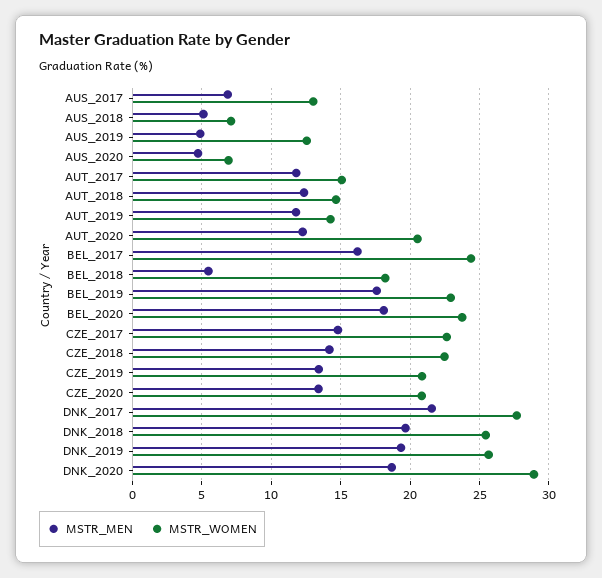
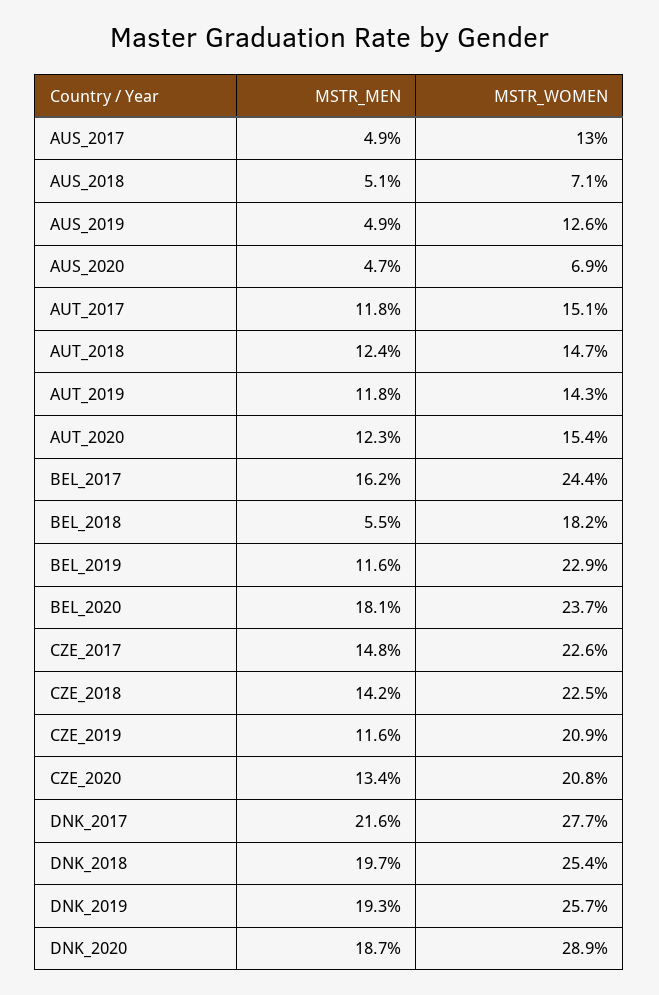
  {
    "MSTR_MEN": {
-     "AUS_2017": 7,
+     "AUS_2017": 4.9,
      "AUS_2018": 5.1,
      "AUS_2019": 4.9,
      "AUS_2020": 4.7,
      "AUT_2017": 11.8,
      "AUT_2018": 12.4,
      "AUT_2019": 11.8,
      "AUT_2020": 12.3,
      "BEL_2017": 16.2,
      "BEL_2018": 5.5,
-     "BEL_2019": 17.5,
+     "BEL_2019": 11.6,
      "BEL_2020": 18.1,
      "CZE_2017": 14.8,
      "CZE_2018": 14.2,
-     "CZE_2019": 13.5,
+     "CZE_2019": 11.6,
      "CZE_2020": 13.4,
      "DNK_2017": 21.6,
      "DNK_2018": 19.7,
      "DNK_2019": 19.3,
      "DNK_2020": 18.7
    },
    "MSTR_WOMEN": {
      "AUS_2017": 13,
      "AUS_2018": 7.1,
      "AUS_2019": 12.6,
      "AUS_2020": 6.9,
      "AUT_2017": 15.1,
      "AUT_2018": 14.7,
      "AUT_2019": 14.3,
-     "AUT_2020": 20.5,
+     "AUT_2020": 15.4,
      "BEL_2017": 24.4,
      "BEL_2018": 18.2,
      "BEL_2019": 22.9,
      "BEL_2020": 23.7,
      "CZE_2017": 22.6,
      "CZE_2018": 22.5,
      "CZE_2019": 20.9,
      "CZE_2020": 20.8,
      "DNK_2017": 27.7,
      "DNK_2018": 25.4,
      "DNK_2019": 25.7,
      "DNK_2020": 28.9
    }
  }

